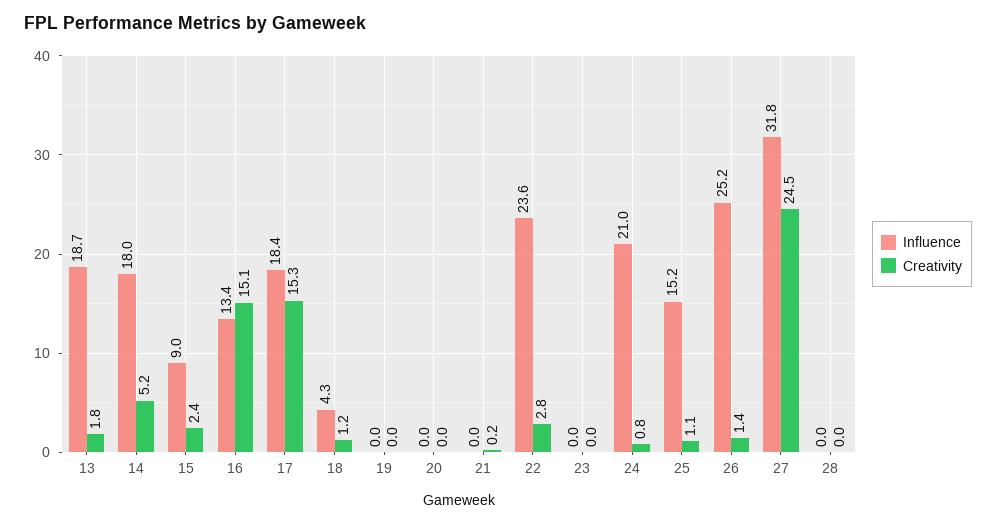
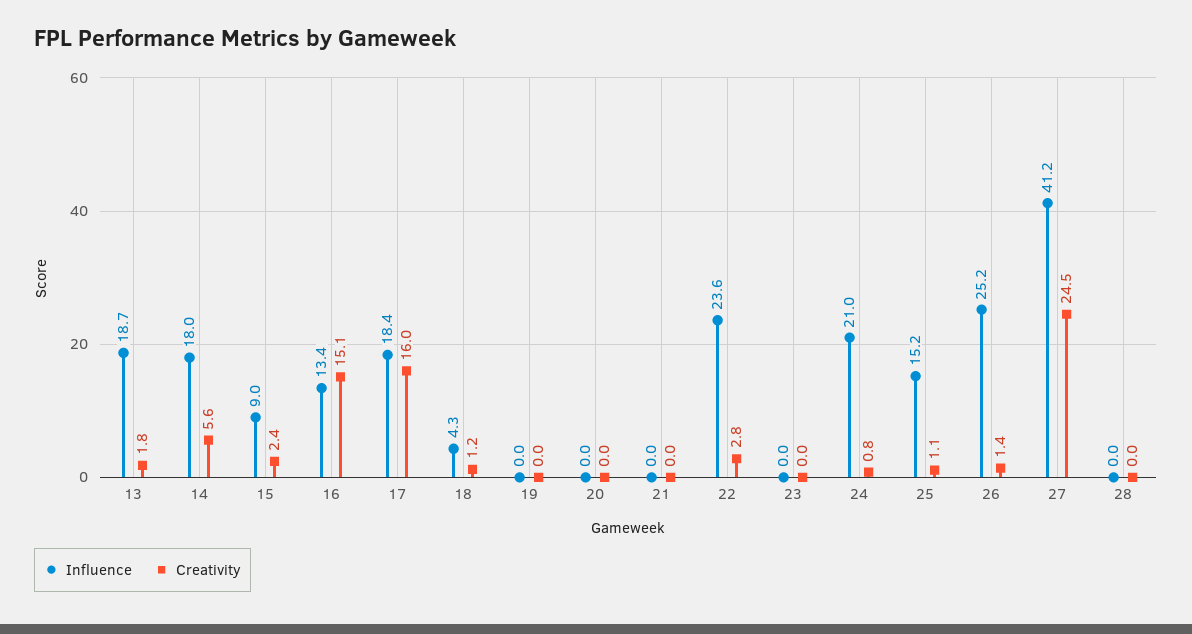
  {
    "Influence": {
      "13": 18.7,
      "14": 18,
      "15": 9,
      "16": 13.4,
      "17": 18.4,
      "18": 4.3,
      "19": 0,
      "20": 0,
      "21": 0,
      "22": 23.6,
      "23": 0,
      "24": 21,
      "25": 15.2,
      "26": 25.2,
-     "27": 31.8,
+     "27": 41.2,
      "28": 0
    },
    "Creativity": {
      "13": 1.8,
-     "14": 5.2,
+     "14": 5.6,
      "15": 2.4,
      "16": 15.1,
-     "17": 15.3,
+     "17": 16,
      "18": 1.2,
      "19": 0,
      "20": 0,
-     "21": 0.2,
+     "21": 0,
      "22": 2.8,
      "23": 0,
      "24": 0.8,
      "25": 1.1,
      "26": 1.4,
      "27": 24.5,
      "28": 0
    }
  }

